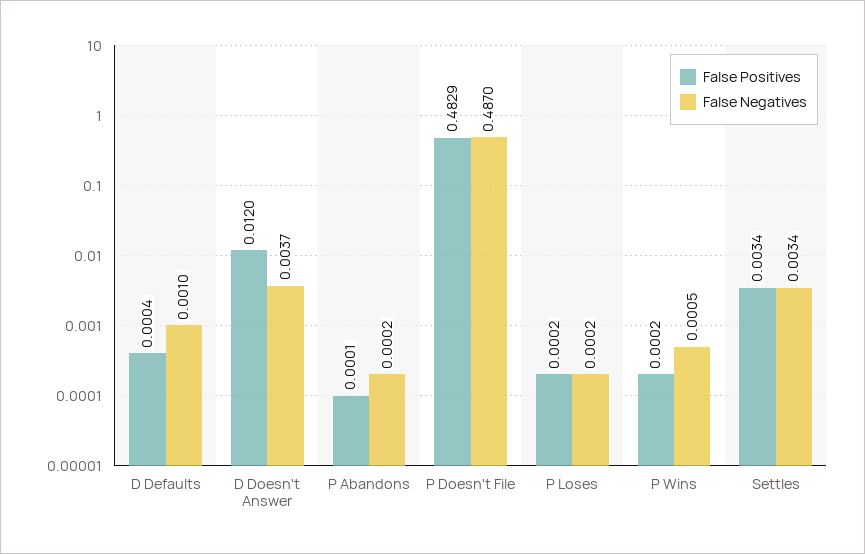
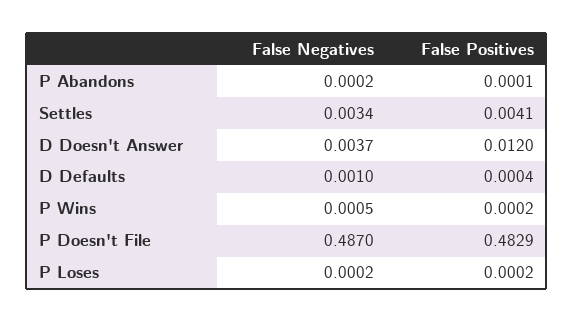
  {
    "False Positives": {
      "D Defaults": 0.0004,
      "D Doesn't Answer": 0.012,
      "P Abandons": 0.0001,
      "P Doesn't File": 0.4829,
      "P Loses": 0.0002,
      "P Wins": 0.0002,
-     "Settles": 0.0034
+     "Settles": 0.0041
    },
    "False Negatives": {
      "D Defaults": 0.001,
      "D Doesn't Answer": 0.0037,
      "P Abandons": 0.0002,
      "P Doesn't File": 0.487,
      "P Loses": 0.0002,
      "P Wins": 0.0005,
      "Settles": 0.0034
    }
  }

